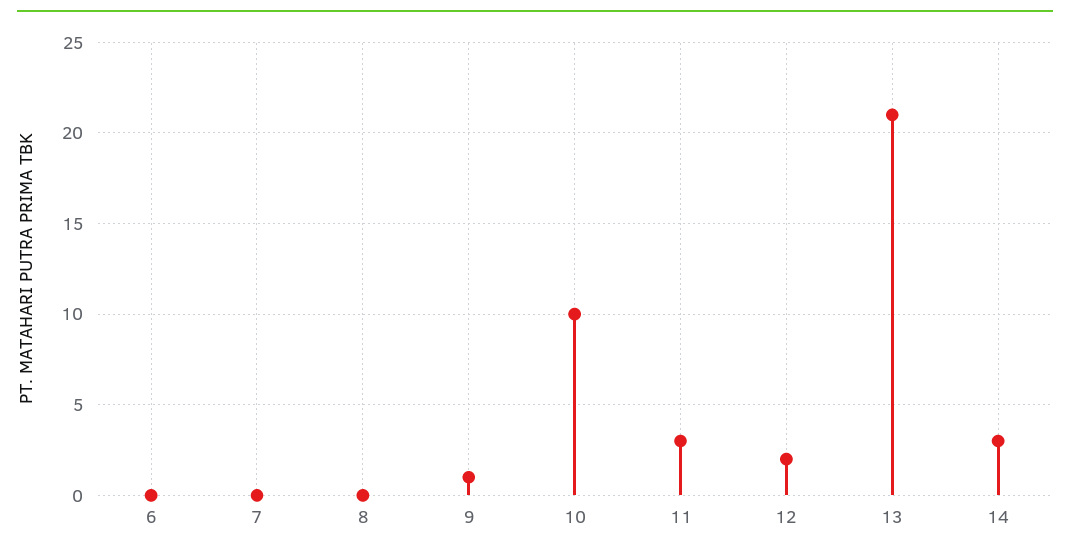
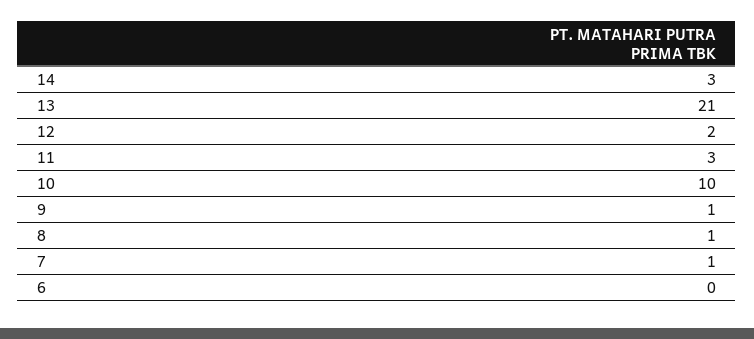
  {
    "6": 0,
-   "7": 0,
+   "7": 1,
-   "8": 0,
+   "8": 1,
    "9": 1,
    "10": 10,
    "11": 3,
    "12": 2,
    "13": 21,
    "14": 3
  }

